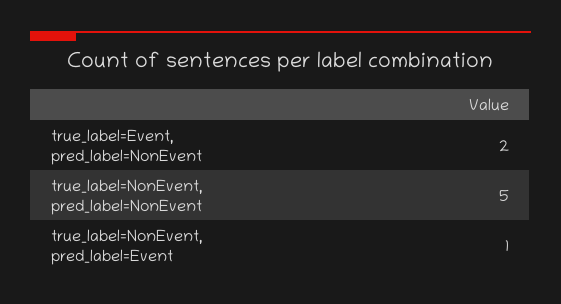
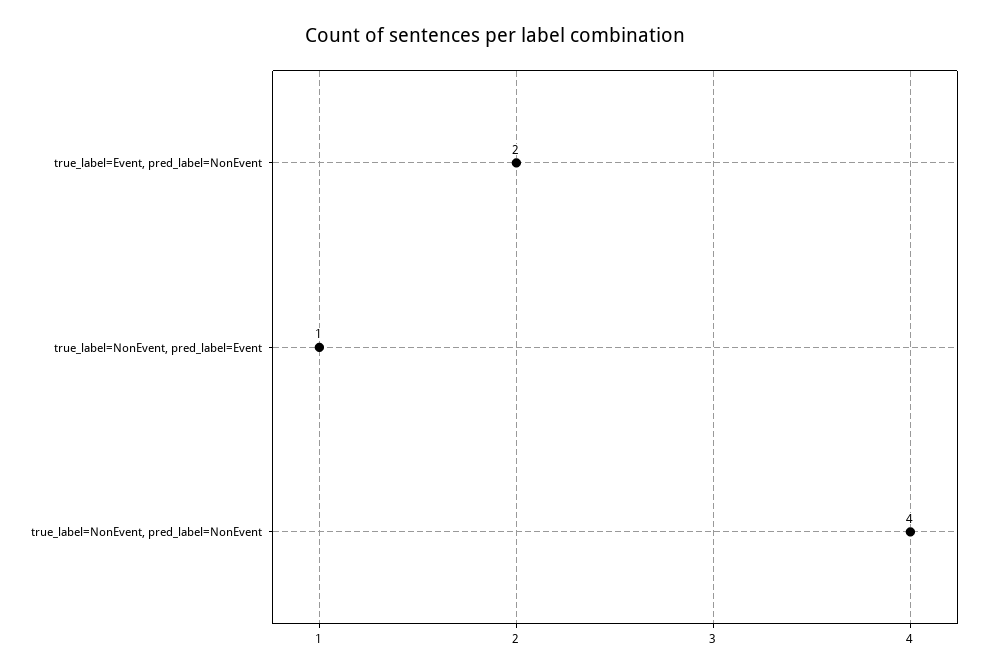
  {
    "true_label=Event, pred_label=NonEvent": 2,
-   "true_label=NonEvent, pred_label=NonEvent": 5,
+   "true_label=NonEvent, pred_label=NonEvent": 4,
    "true_label=NonEvent, pred_label=Event": 1
  }

